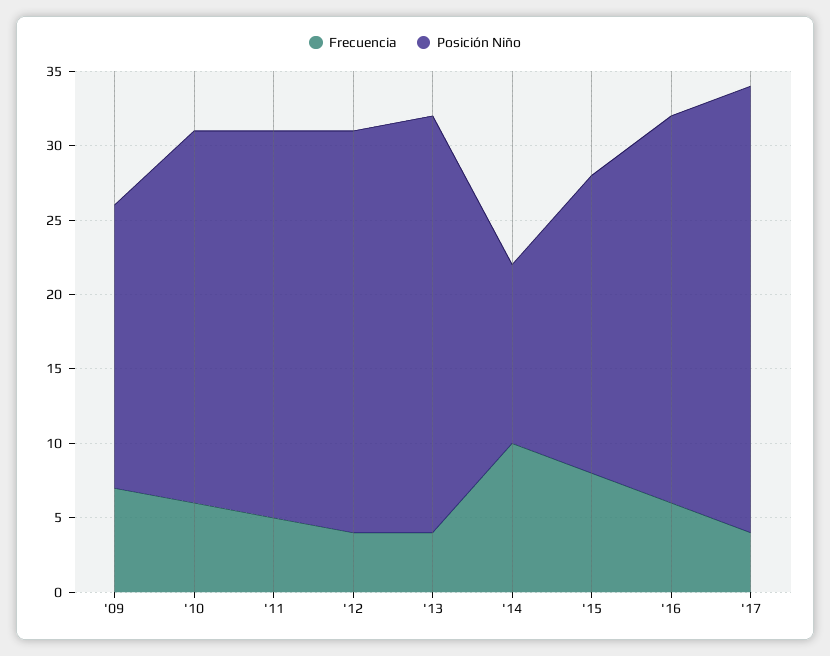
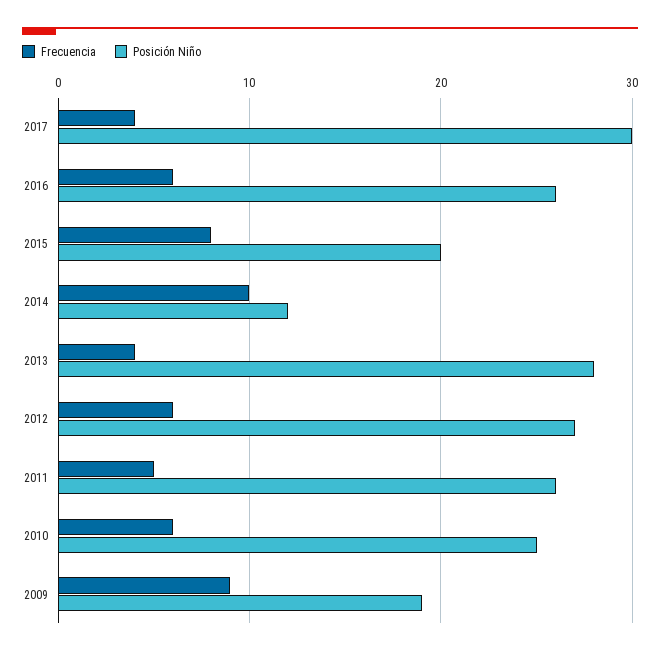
  {
    "Frecuencia": {
-     "'09": 7,
+     "'09": 9,
      "'10": 6,
      "'11": 5,
-     "'12": 4,
+     "'12": 6,
      "'13": 4,
      "'14": 10,
      "'15": 8,
      "'16": 6,
      "'17": 4
    },
    "Posición Niño": {
      "'09": 19,
      "'10": 25,
      "'11": 26,
      "'12": 27,
      "'13": 28,
      "'14": 12,
      "'15": 20,
      "'16": 26,
      "'17": 30
    }
  }

